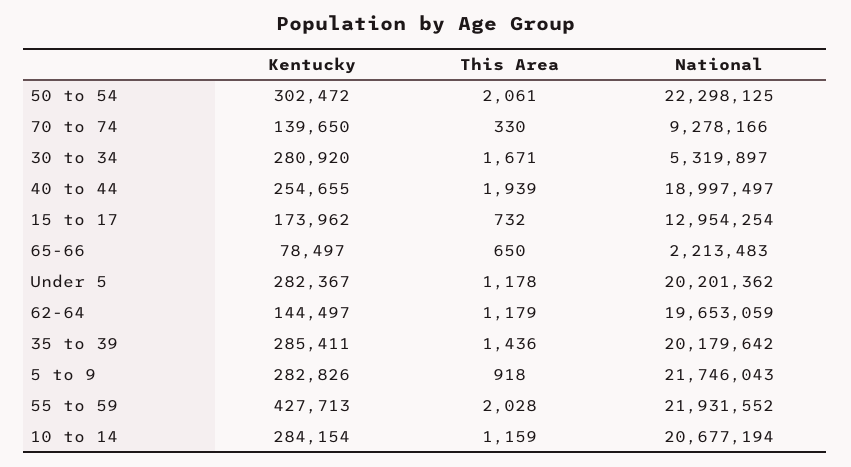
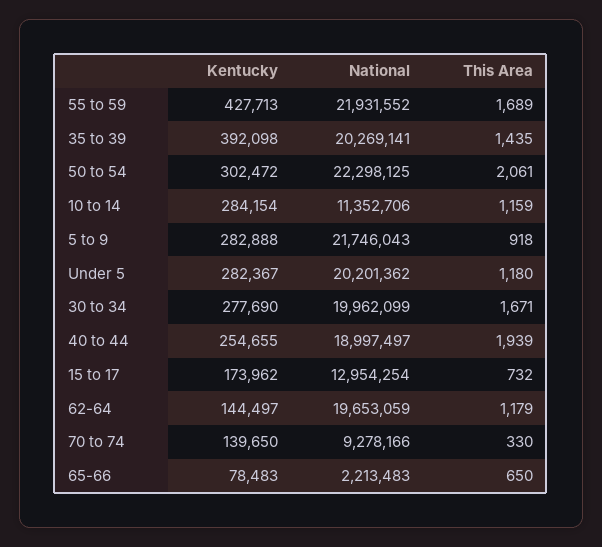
  {
    "Kentucky": {
      "50 to 54": 302472,
      "70 to 74": 139650,
-     "30 to 34": 280920,
+     "30 to 34": 277690,
      "40 to 44": 254655,
      "15 to 17": 173962,
-     "65-66": 78497,
+     "65-66": 78483,
      "Under 5": 282367,
      "62-64": 144497,
-     "35 to 39": 285411,
+     "35 to 39": 392098,
-     "5 to 9": 282826,
+     "5 to 9": 282888,
      "55 to 59": 427713,
      "10 to 14": 284154
    },
    "This Area": {
      "50 to 54": 2061,
      "70 to 74": 330,
      "30 to 34": 1671,
      "40 to 44": 1939,
      "15 to 17": 732,
      "65-66": 650,
-     "Under 5": 1178,
+     "Under 5": 1180,
      "62-64": 1179,
-     "35 to 39": 1436,
+     "35 to 39": 1435,
      "5 to 9": 918,
-     "55 to 59": 2028,
+     "55 to 59": 1689,
      "10 to 14": 1159
    },
    "National": {
      "50 to 54": 22298125,
      "70 to 74": 9278166,
-     "30 to 34": 5319897,
+     "30 to 34": 19962099,
      "40 to 44": 18997497,
      "15 to 17": 12954254,
      "65-66": 2213483,
      "Under 5": 20201362,
      "62-64": 19653059,
-     "35 to 39": 20179642,
+     "35 to 39": 20269141,
      "5 to 9": 21746043,
      "55 to 59": 21931552,
-     "10 to 14": 20677194
+     "10 to 14": 11352706
    }
  }

